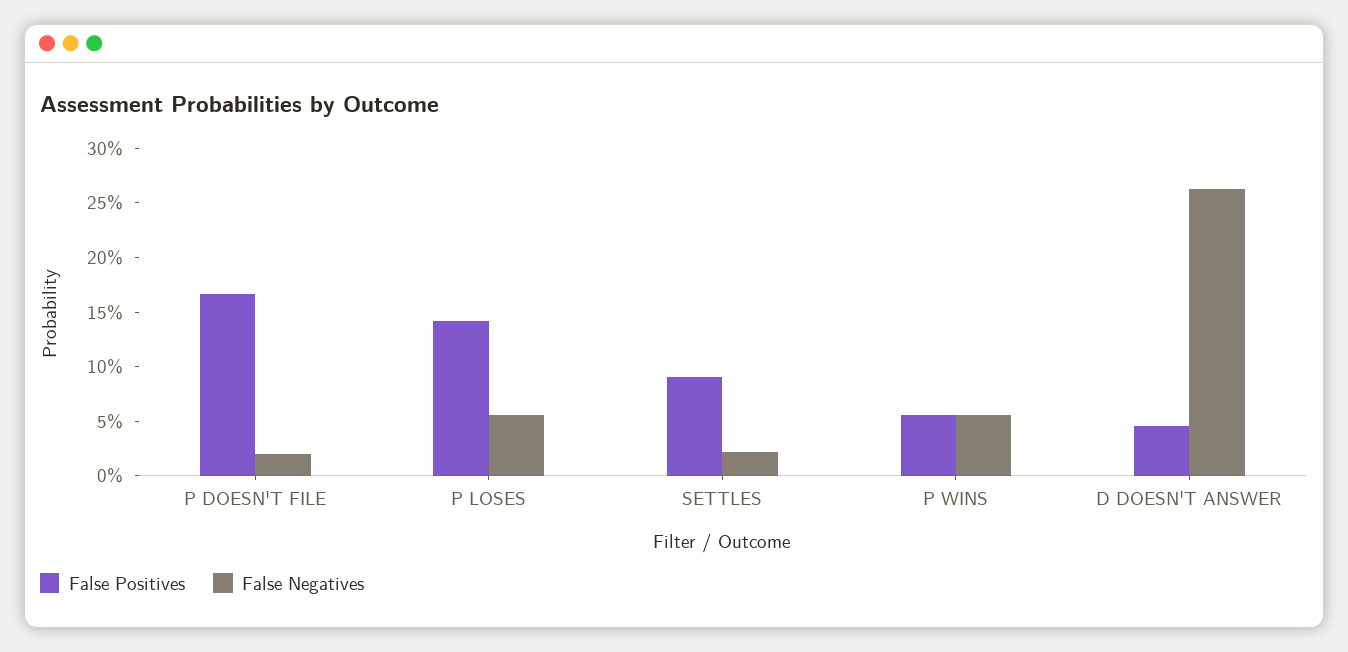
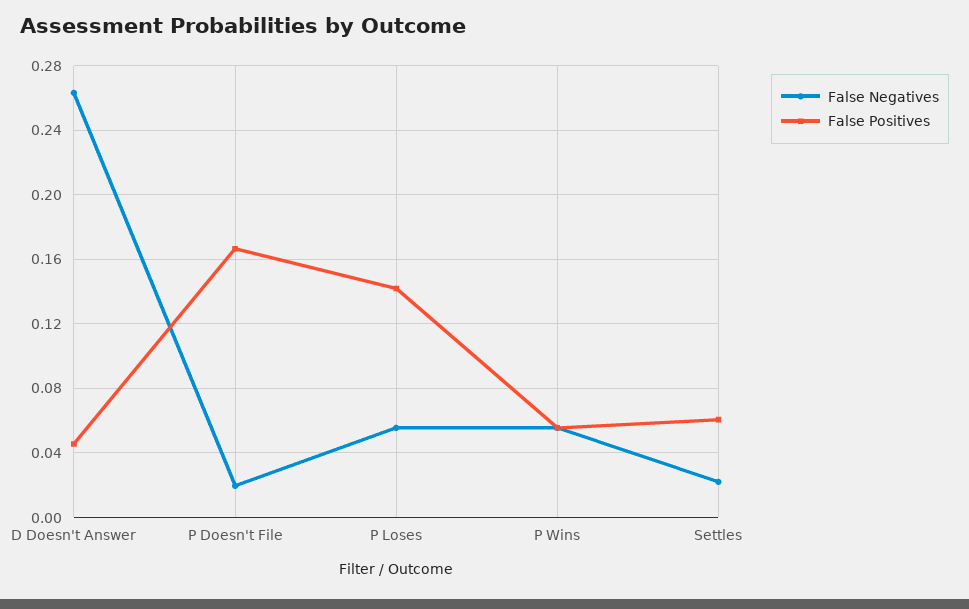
  {
    "False Positives": {
      "P DOESN'T FILE": 0.165,
      "P LOSES": 0.14,
-     "SETTLES": 0.09,
+     "SETTLES": 0.06,
      "P WINS": 0.055,
      "D DOESN'T ANSWER": 0.045
    },
    "False Negatives": {
      "P DOESN'T FILE": 0.02,
      "P LOSES": 0.055,
      "SETTLES": 0.02,
      "P WINS": 0.055,
      "D DOESN'T ANSWER": 0.265
    }
  }

